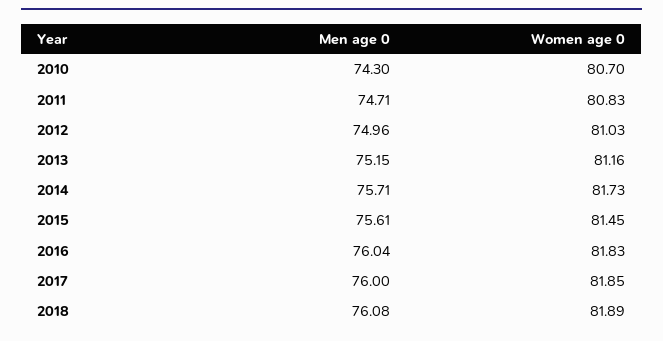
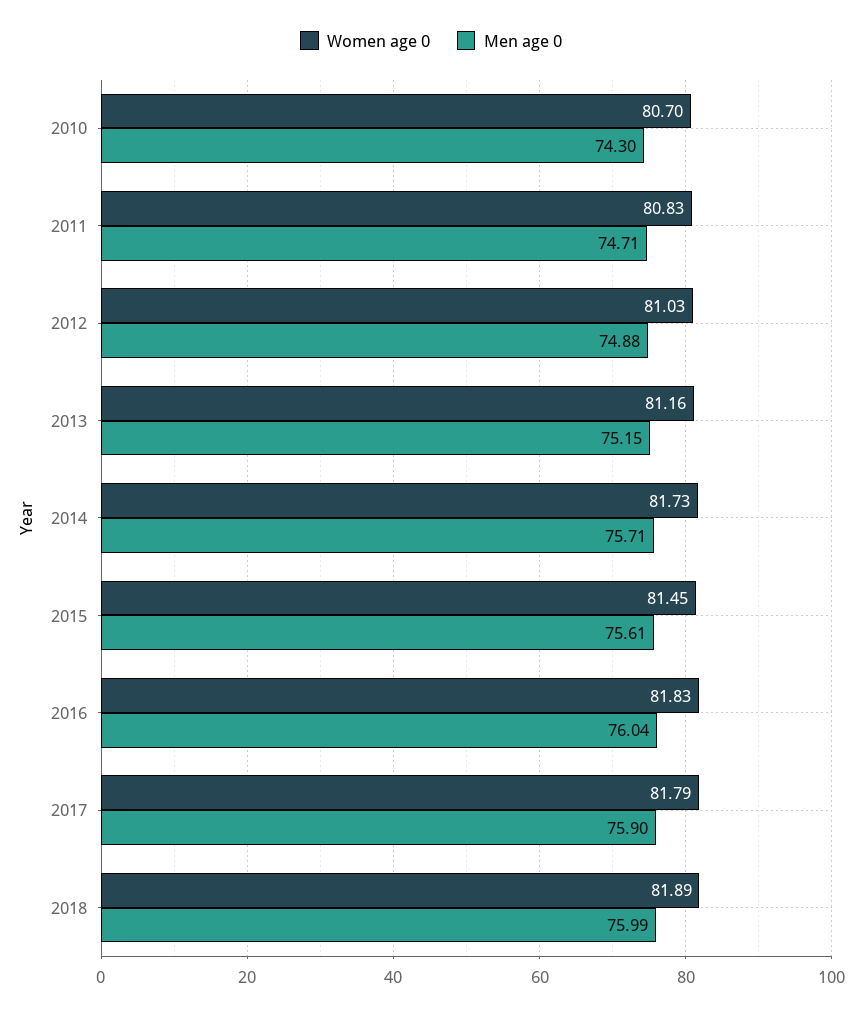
  {
    "Men age 0": {
      "2010": 74.3,
      "2011": 74.71,
-     "2012": 74.96,
+     "2012": 74.88,
      "2013": 75.15,
      "2014": 75.71,
      "2015": 75.61,
      "2016": 76.04,
-     "2017": 76,
+     "2017": 75.9,
-     "2018": 76.08
+     "2018": 75.99
    },
    "Women age 0": {
      "2010": 80.7,
      "2011": 80.83,
      "2012": 81.03,
      "2013": 81.16,
      "2014": 81.73,
      "2015": 81.45,
      "2016": 81.83,
-     "2017": 81.85,
+     "2017": 81.79,
      "2018": 81.89
    }
  }

